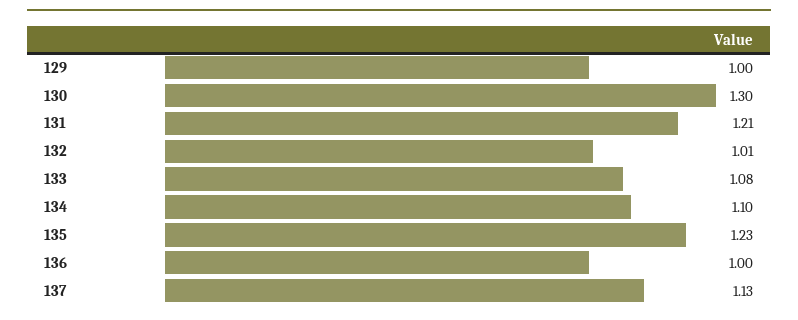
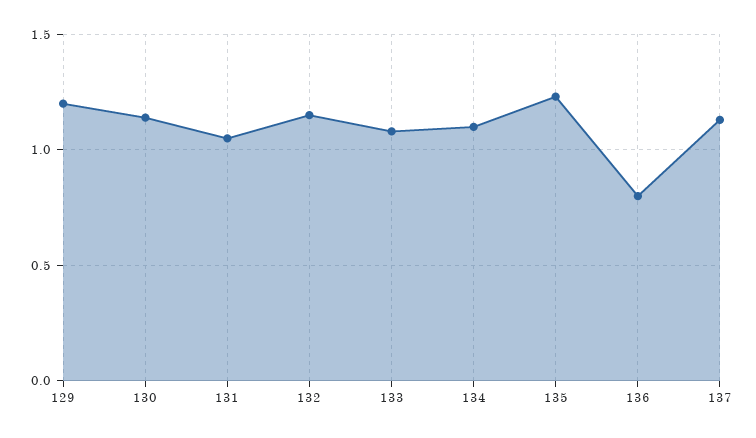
  {
-   "129": 1,
+   "129": 1.2,
-   "130": 1.3,
+   "130": 1.15,
-   "131": 1.21,
+   "131": 1.05,
-   "132": 1.01,
+   "132": 1.15,
    "133": 1.08,
    "134": 1.1,
    "135": 1.23,
-   "136": 1,
+   "136": 0.8,
    "137": 1.13
  }

